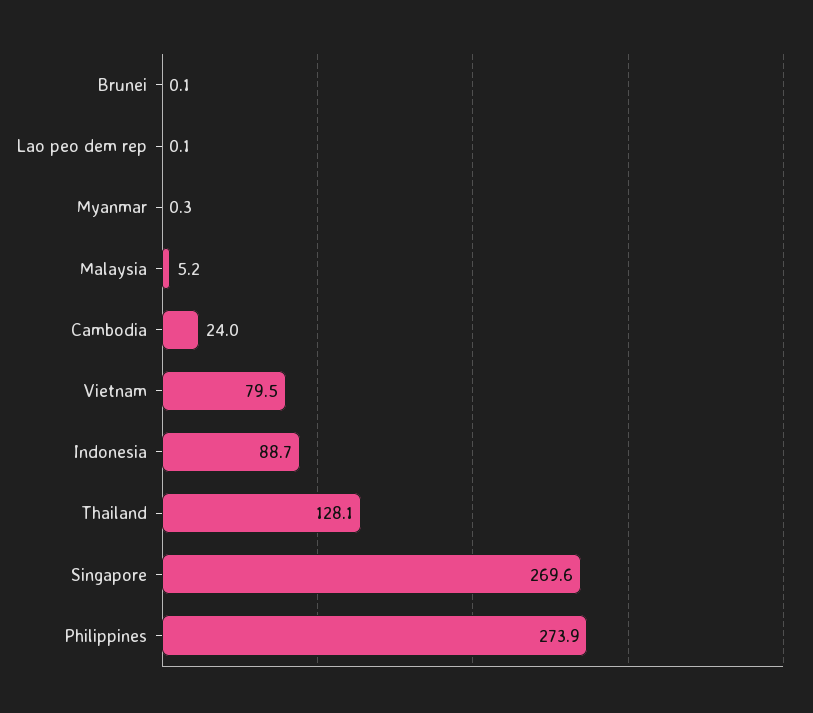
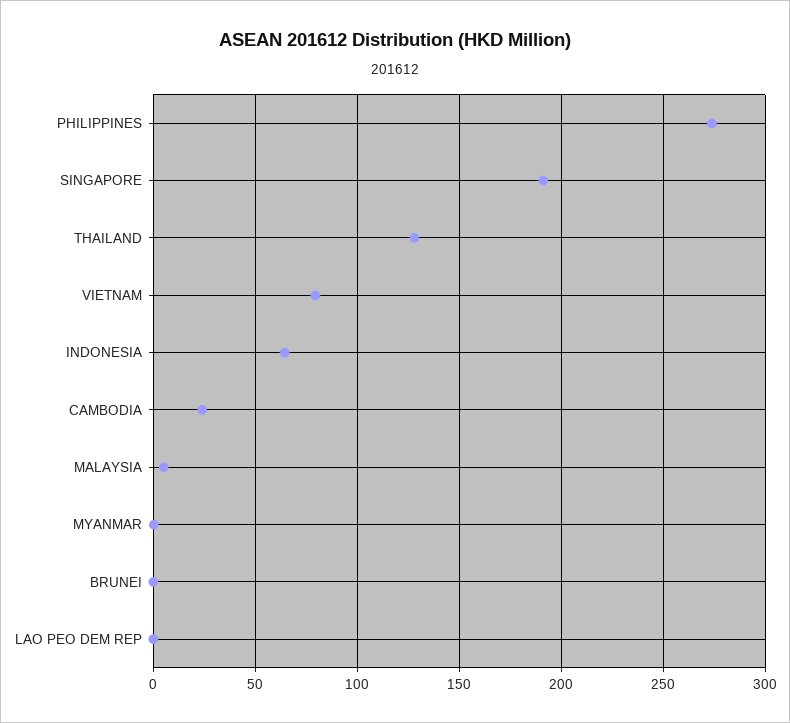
  {
    "Brunei": 0.1,
    "Lao peo dem rep": 0.1,
    "Myanmar": 0.3,
    "Malaysia": 5.2,
    "Cambodia": 24,
    "Vietnam": 79.5,
-   "Indonesia": 88.7,
+   "Indonesia": 65,
    "Thailand": 128.1,
-   "Singapore": 269.6,
+   "Singapore": 190,
    "Philippines": 273.9
  }

